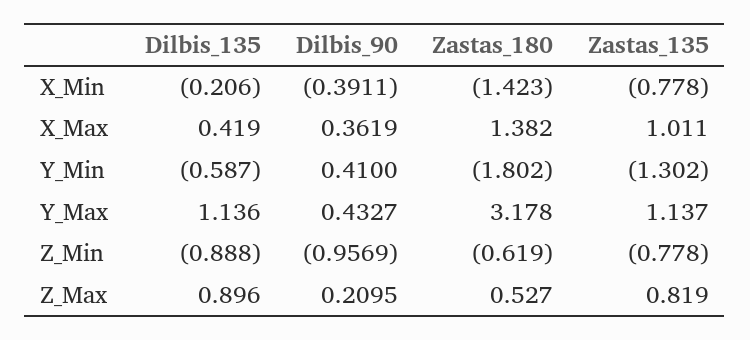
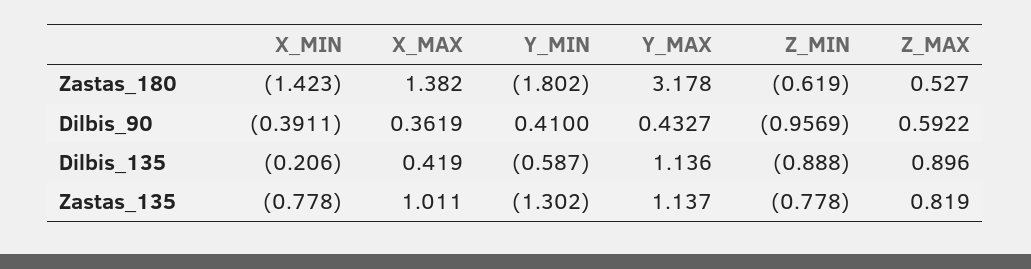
  {
    "Dilbis_135": {
      "X_Min": -0.206,
      "X_Max": 0.419,
      "Y_Min": -0.587,
      "Y_Max": 1.136,
      "Z_Min": -0.888,
      "Z_Max": 0.896
    },
    "Dilbis_90": {
      "X_Min": -0.3911,
      "X_Max": 0.3619,
      "Y_Min": 0.41,
      "Y_Max": 0.4327,
      "Z_Min": -0.9569,
-     "Z_Max": 0.2095
+     "Z_Max": 0.5922
    },
    "Zastas_180": {
      "X_Min": -1.423,
      "X_Max": 1.382,
      "Y_Min": -1.802,
      "Y_Max": 3.178,
      "Z_Min": -0.619,
      "Z_Max": 0.527
    },
    "Zastas_135": {
      "X_Min": -0.778,
      "X_Max": 1.011,
      "Y_Min": -1.302,
      "Y_Max": 1.137,
      "Z_Min": -0.778,
      "Z_Max": 0.819
    }
  }

